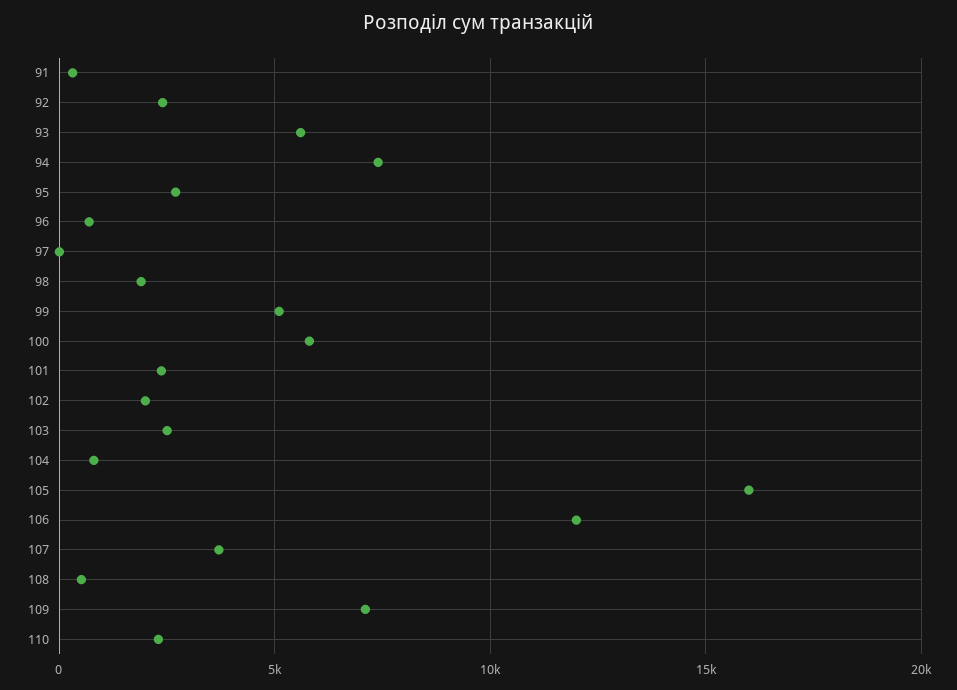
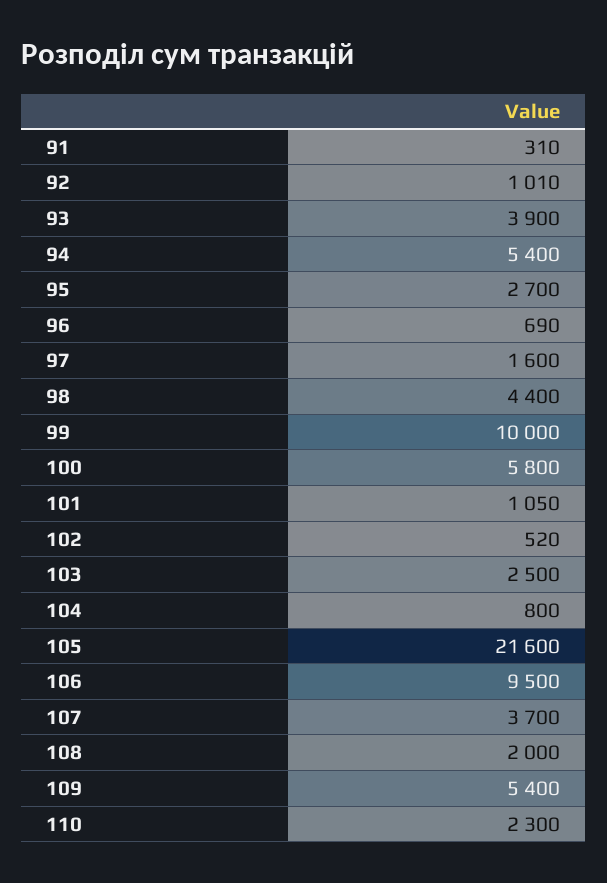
  {
    "91": 310,
-   "92": 2500,
+   "92": 1010,
-   "93": 5500,
+   "93": 3900,
-   "94": 7500,
+   "94": 5400,
    "95": 2700,
    "96": 690,
-   "97": 0,
+   "97": 1600,
-   "98": 2000,
+   "98": 4400,
-   "99": 5000,
+   "99": 10000,
    "100": 5800,
-   "101": 2500,
+   "101": 1050,
-   "102": 2000,
+   "102": 520,
    "103": 2500,
    "104": 800,
-   "105": 16000,
+   "105": 21600,
-   "106": 12000,
+   "106": 9500,
    "107": 3700,
-   "108": 500,
+   "108": 2000,
-   "109": 7000,
+   "109": 5400,
    "110": 2300
  }

